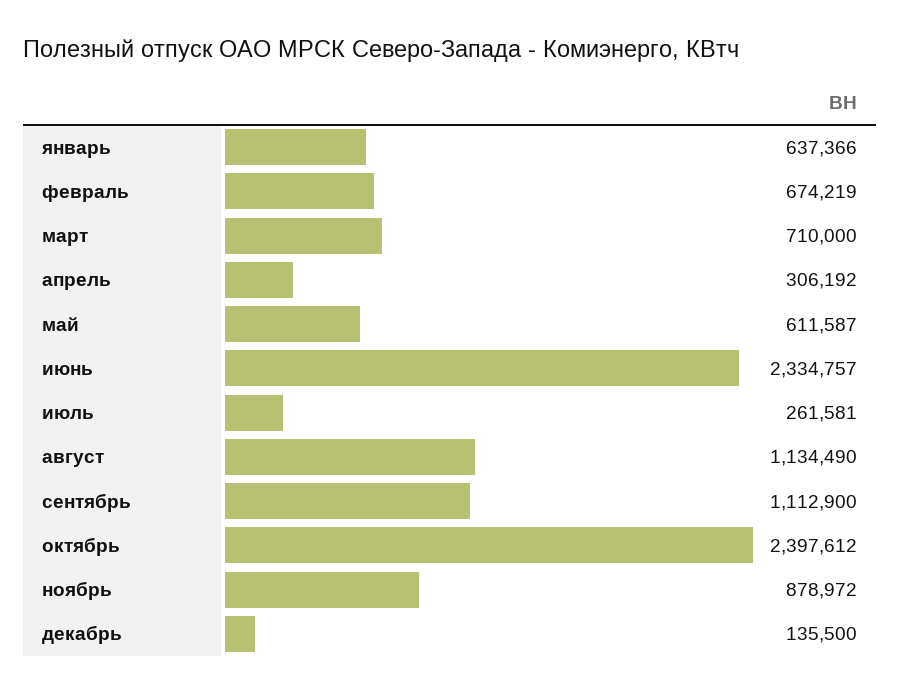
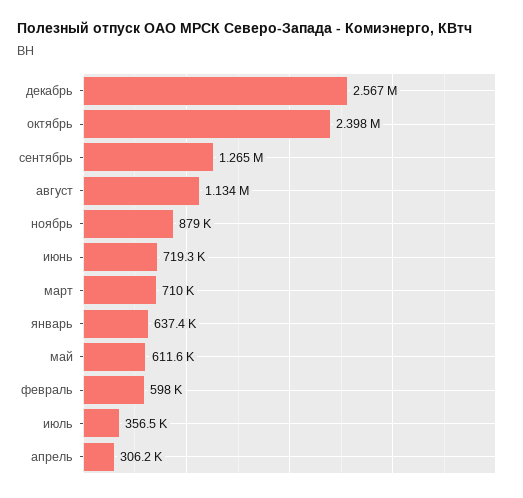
  {
    "январь": 637366,
-   "февраль": 674219,
+   "февраль": 598000,
    "март": 710000,
    "апрель": 306192,
    "май": 611587,
-   "июнь": 2334757,
+   "июнь": 719300,
-   "июль": 261581,
+   "июль": 356500,
    "август": 1134490,
-   "сентябрь": 1112900,
+   "сентябрь": 1265000,
    "октябрь": 2397612,
    "ноябрь": 878972,
-   "декабрь": 135500
+   "декабрь": 2567000
  }

